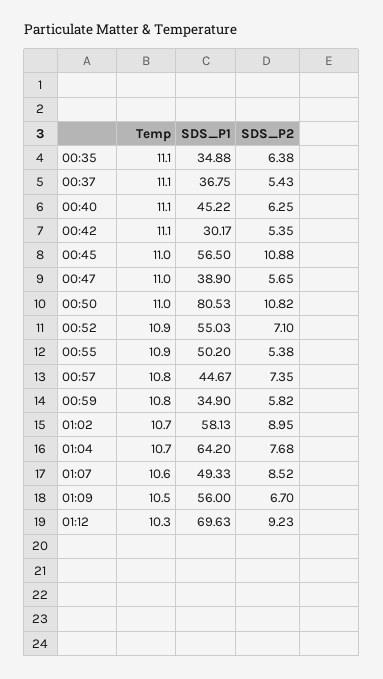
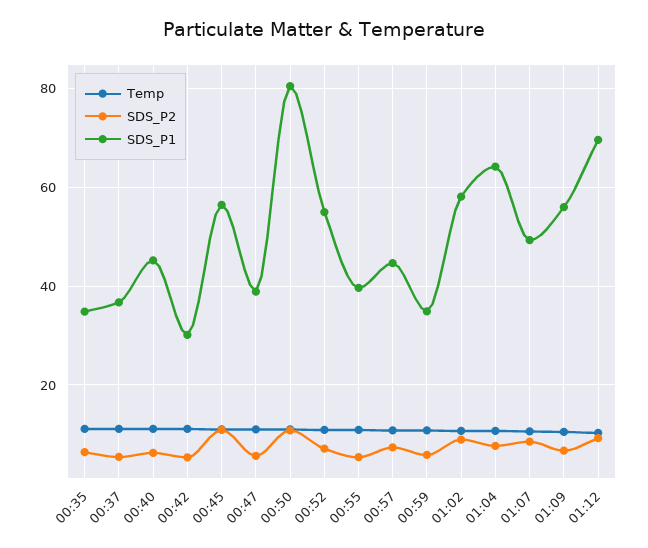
  {
    "Temp": {
      "00:35": 11.1,
      "00:37": 11.1,
      "00:40": 11.1,
      "00:42": 11.1,
      "00:45": 11,
      "00:47": 11,
      "00:50": 11,
      "00:52": 10.9,
      "00:55": 10.9,
      "00:57": 10.8,
      "00:59": 10.8,
      "01:02": 10.7,
      "01:04": 10.7,
      "01:07": 10.6,
      "01:09": 10.5,
      "01:12": 10.3
    },
    "SDS_P1": {
      "00:35": 34.88,
      "00:37": 36.75,
      "00:40": 45.22,
      "00:42": 30.17,
      "00:45": 56.5,
      "00:47": 38.9,
      "00:50": 80.53,
      "00:52": 55.03,
-     "00:55": 50.2,
+     "00:55": 40,
      "00:57": 44.67,
      "00:59": 34.9,
      "01:02": 58.13,
      "01:04": 64.2,
      "01:07": 49.33,
      "01:09": 56,
      "01:12": 69.63
    },
    "SDS_P2": {
      "00:35": 6.38,
      "00:37": 5.43,
      "00:40": 6.25,
      "00:42": 5.35,
      "00:45": 10.88,
      "00:47": 5.65,
      "00:50": 10.82,
      "00:52": 7.1,
      "00:55": 5.38,
      "00:57": 7.35,
      "00:59": 5.82,
      "01:02": 8.95,
      "01:04": 7.68,
      "01:07": 8.52,
      "01:09": 6.7,
      "01:12": 9.23
    }
  }

